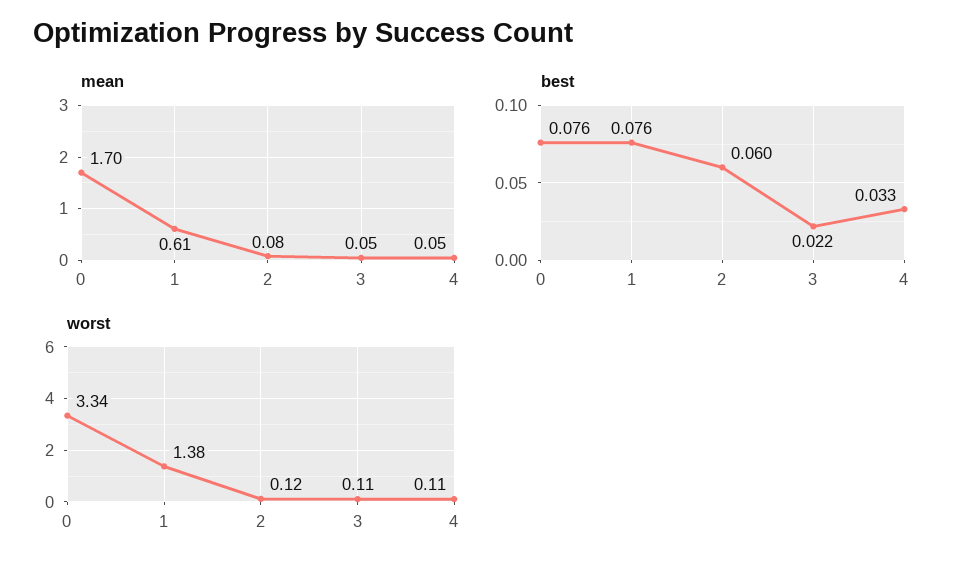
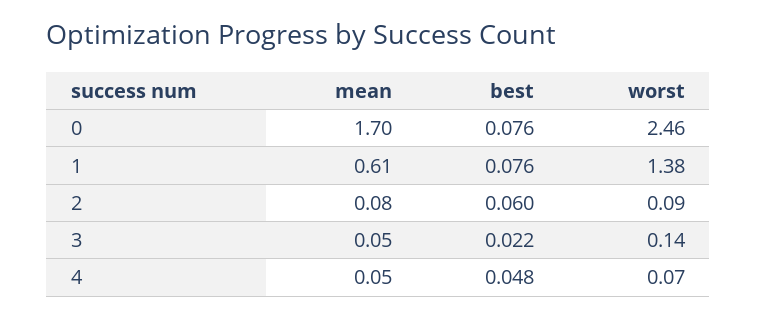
  {
    "mean": {
      "0": 1.7,
      "1": 0.61,
      "2": 0.08,
      "3": 0.05,
      "4": 0.05
    },
    "best": {
      "0": 0.076,
      "1": 0.076,
      "2": 0.06,
      "3": 0.022,
-     "4": 0.033
+     "4": 0.048
    },
    "worst": {
-     "0": 3.34,
+     "0": 2.46,
      "1": 1.38,
-     "2": 0.12,
+     "2": 0.09,
-     "3": 0.11,
+     "3": 0.14,
-     "4": 0.11
+     "4": 0.07
    }
  }

